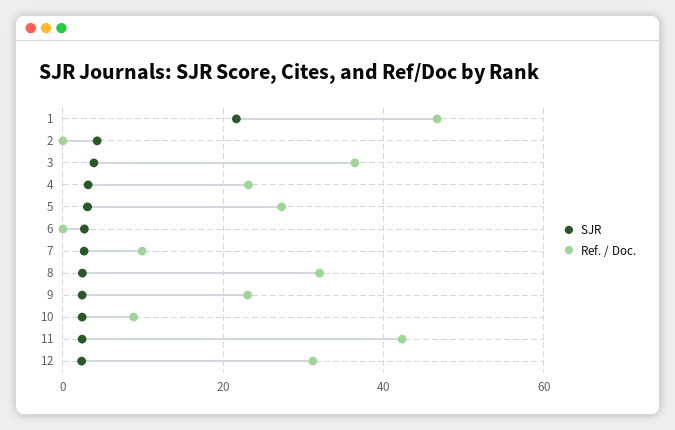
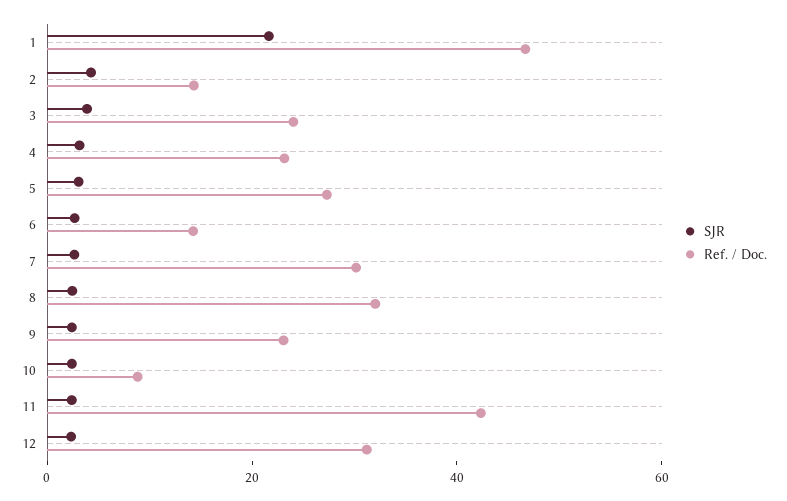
  {
    "SJR": {
      "1": 22,
      "2": 4,
      "3": 4,
      "4": 4,
      "5": 4,
      "6": 2,
      "7": 2,
      "8": 2,
      "9": 2,
      "10": 2,
      "11": 2,
      "12": 2
    },
    "Ref. / Doc.": {
      "1": 46,
-     "2": 0,
+     "2": 15,
-     "3": 36,
+     "3": 25,
      "4": 24,
      "5": 28,
-     "6": 0,
+     "6": 15,
-     "7": 10,
+     "7": 30,
      "8": 32,
      "9": 24,
      "10": 8,
      "11": 42,
      "12": 32
    }
  }

